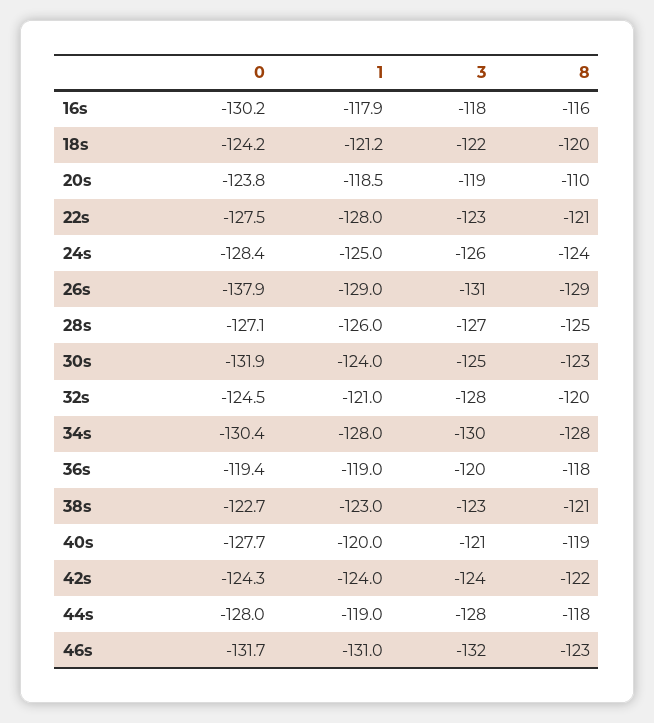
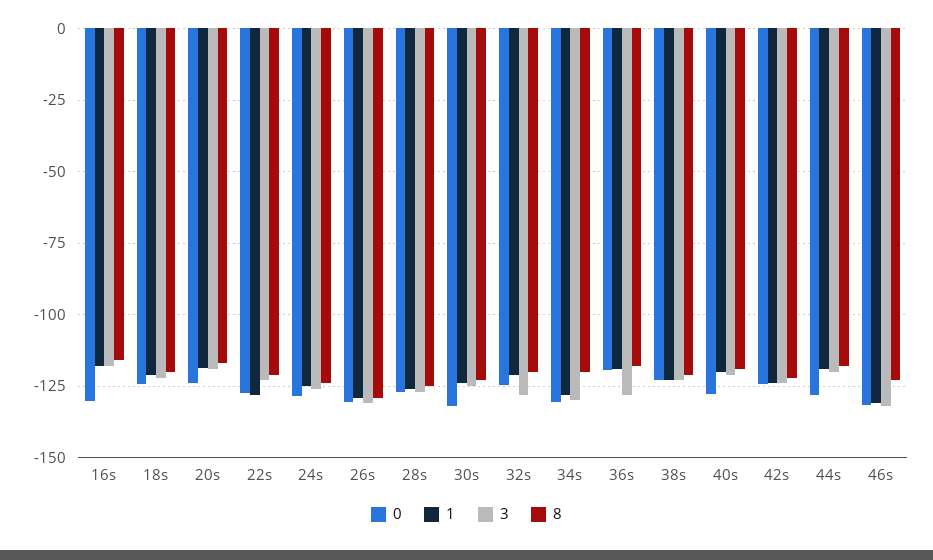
  {
    "0": {
      "16s": -130.2,
      "18s": -124.2,
      "20s": -123.8,
      "22s": -127.5,
      "24s": -128.4,
-     "26s": -137.9,
+     "26s": -130,
      "28s": -127.1,
      "30s": -131.9,
      "32s": -124.5,
      "34s": -130.4,
      "36s": -119.4,
      "38s": -122.7,
      "40s": -127.7,
      "42s": -124.3,
      "44s": -128,
      "46s": -131.7
    },
    "1": {
      "16s": -117.9,
      "18s": -121.2,
      "20s": -118.5,
      "22s": -128,
      "24s": -125,
      "26s": -129,
      "28s": -126,
      "30s": -124,
      "32s": -121,
      "34s": -128,
      "36s": -119,
      "38s": -123,
      "40s": -120,
      "42s": -124,
      "44s": -119,
      "46s": -131
    },
    "3": {
      "16s": -118,
      "18s": -122,
      "20s": -119,
      "22s": -123,
      "24s": -126,
      "26s": -131,
      "28s": -127,
      "30s": -125,
      "32s": -128,
      "34s": -130,
-     "36s": -120,
+     "36s": -127.5,
      "38s": -123,
      "40s": -121,
      "42s": -124,
-     "44s": -128,
+     "44s": -120,
      "46s": -132
    },
    "8": {
      "16s": -116,
      "18s": -120,
-     "20s": -110,
+     "20s": -117.5,
      "22s": -121,
      "24s": -124,
      "26s": -129,
      "28s": -125,
      "30s": -123,
      "32s": -120,
-     "34s": -128,
+     "34s": -120,
      "36s": -118,
      "38s": -121,
      "40s": -119,
      "42s": -122,
      "44s": -118,
      "46s": -123
    }
  }

